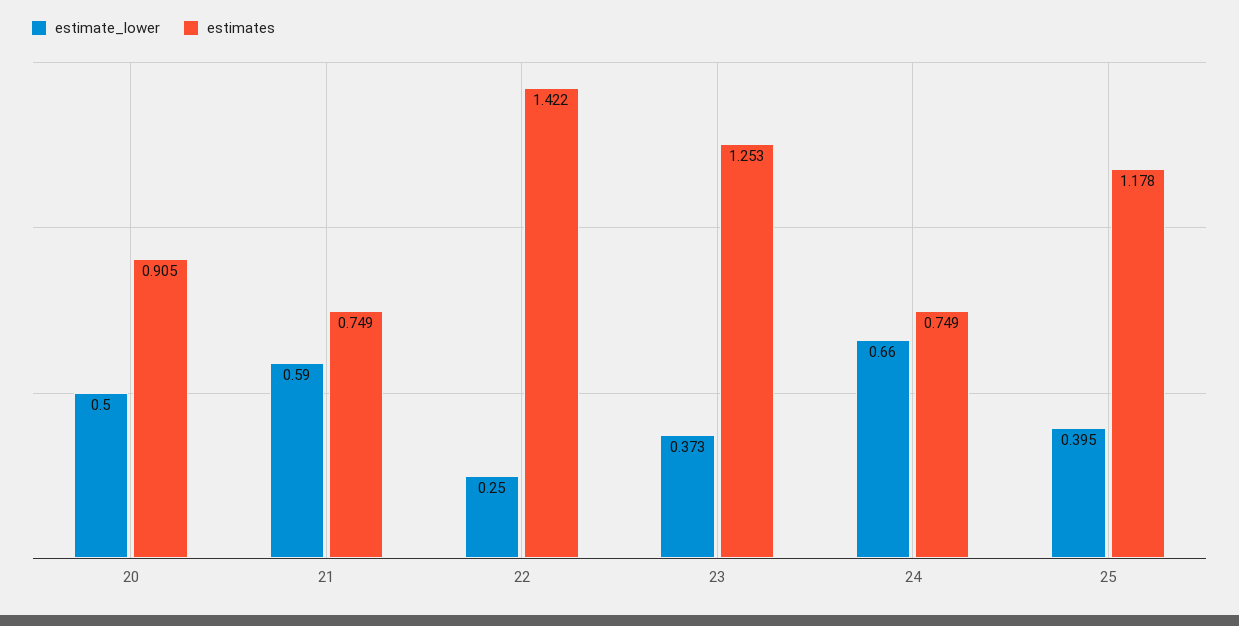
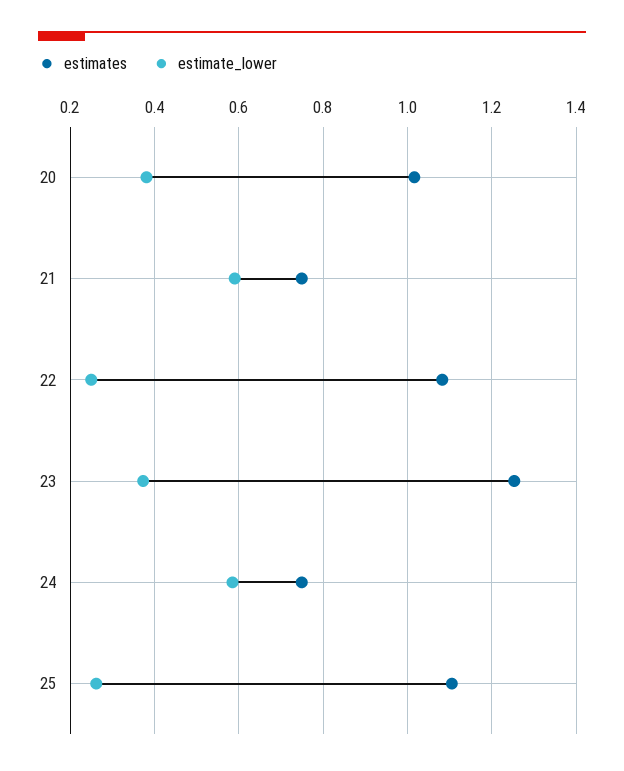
  {
    "estimate_lower": {
-     "20": 0.5,
+     "20": 0.38,
      "21": 0.59,
      "22": 0.25,
      "23": 0.373,
-     "24": 0.66,
+     "24": 0.58,
-     "25": 0.395
+     "25": 0.26
    },
    "estimates": {
-     "20": 0.905,
+     "20": 1.02,
      "21": 0.749,
-     "22": 1.422,
+     "22": 1.08,
      "23": 1.253,
      "24": 0.749,
-     "25": 1.178
+     "25": 1.1
    }
  }

